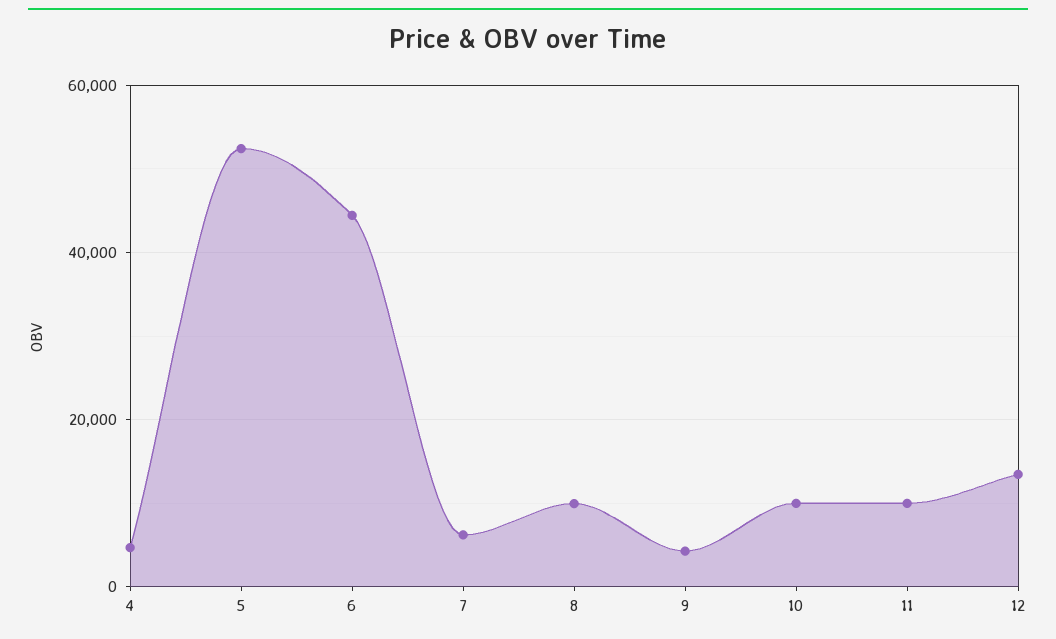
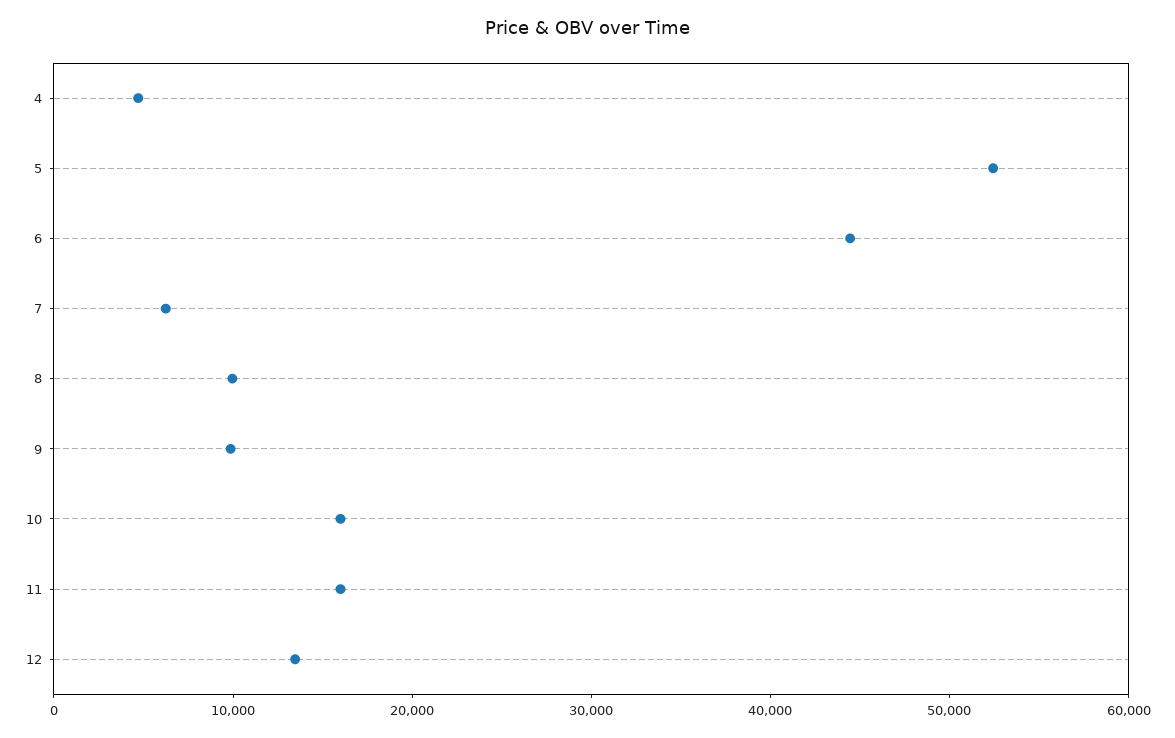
  {
    "4": 4000,
    "5": 52000,
    "6": 44000,
    "7": 6000,
    "8": 10000,
-   "9": 4000,
+   "9": 10000,
-   "10": 10000,
+   "10": 16000,
-   "11": 10000,
+   "11": 16000,
    "12": 14000
  }

